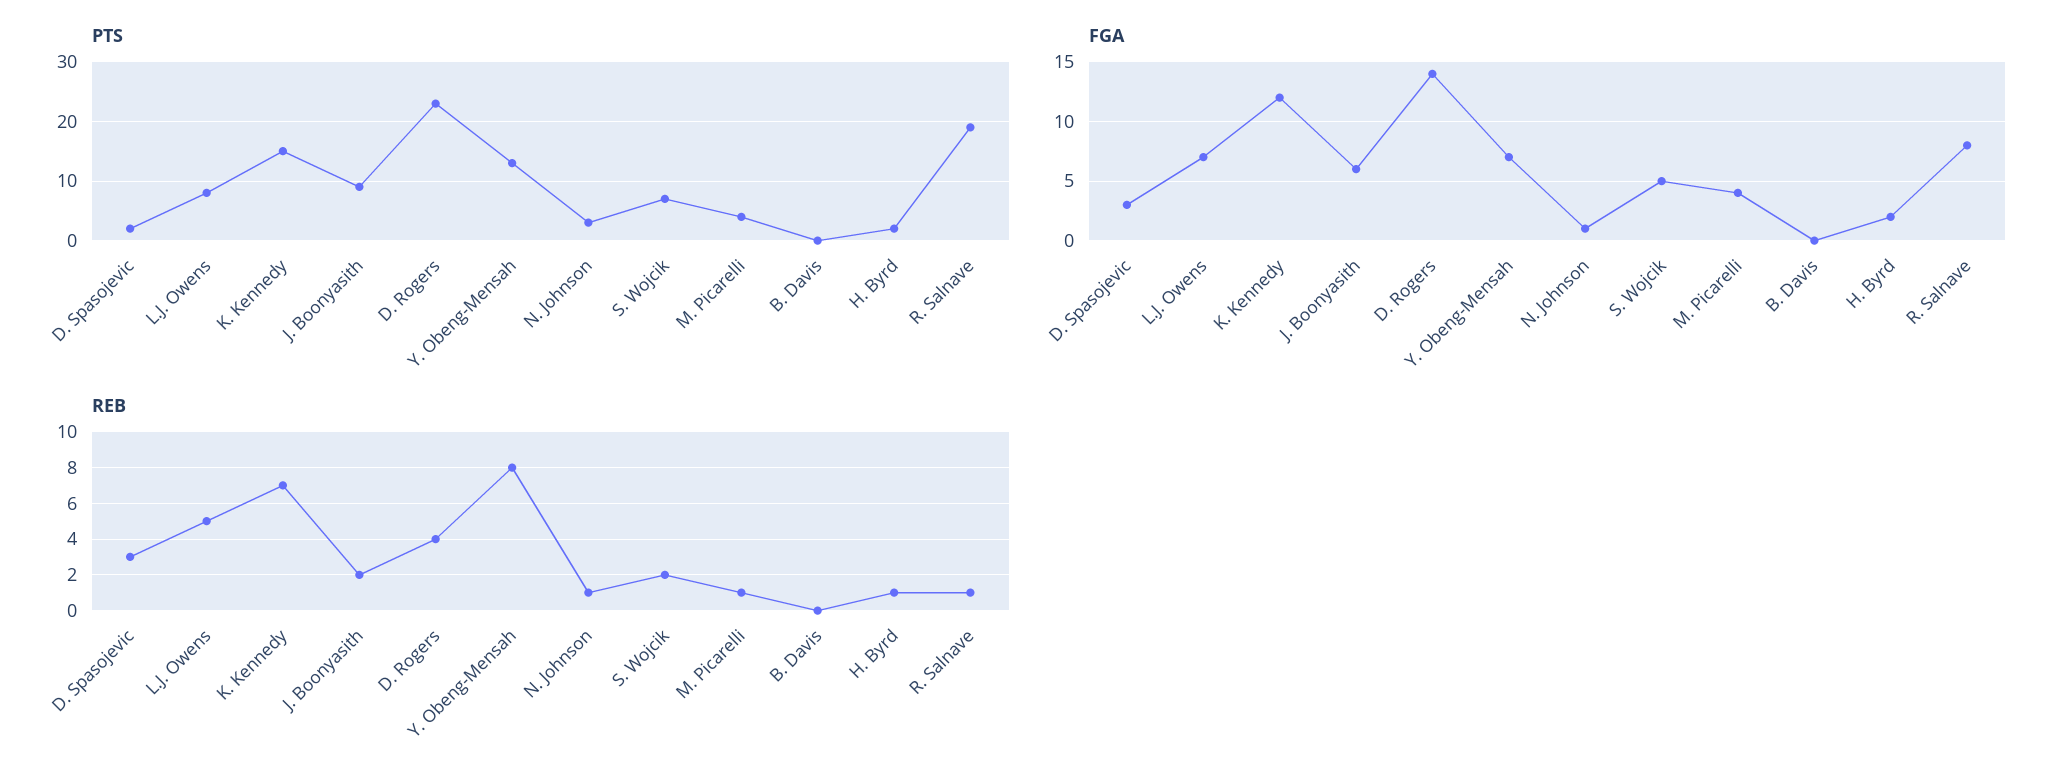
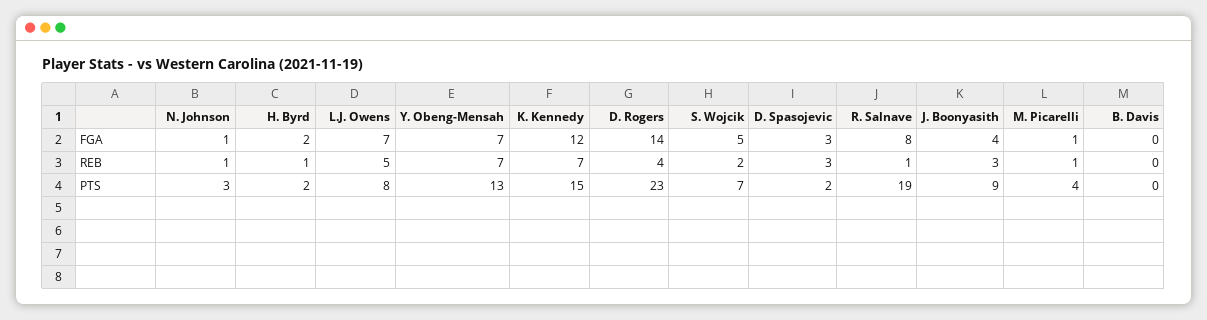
  {
    "PTS": {
      "D. Spasojevic": 2,
      "L.J. Owens": 8,
      "K. Kennedy": 15,
      "J. Boonyasith": 9,
      "D. Rogers": 23,
      "Y. Obeng-Mensah": 13,
      "N. Johnson": 3,
      "S. Wojcik": 7,
      "M. Picarelli": 4,
      "B. Davis": 0,
      "H. Byrd": 2,
      "R. Salnave": 19
    },
    "FGA": {
      "D. Spasojevic": 3,
      "L.J. Owens": 7,
      "K. Kennedy": 12,
-     "J. Boonyasith": 6,
+     "J. Boonyasith": 4,
      "D. Rogers": 14,
      "Y. Obeng-Mensah": 7,
      "N. Johnson": 1,
      "S. Wojcik": 5,
-     "M. Picarelli": 4,
+     "M. Picarelli": 1,
      "B. Davis": 0,
      "H. Byrd": 2,
      "R. Salnave": 8
    },
    "REB": {
      "D. Spasojevic": 3,
      "L.J. Owens": 5,
      "K. Kennedy": 7,
-     "J. Boonyasith": 2,
+     "J. Boonyasith": 3,
      "D. Rogers": 4,
-     "Y. Obeng-Mensah": 8,
+     "Y. Obeng-Mensah": 7,
      "N. Johnson": 1,
      "S. Wojcik": 2,
      "M. Picarelli": 1,
      "B. Davis": 0,
      "H. Byrd": 1,
      "R. Salnave": 1
    }
  }

